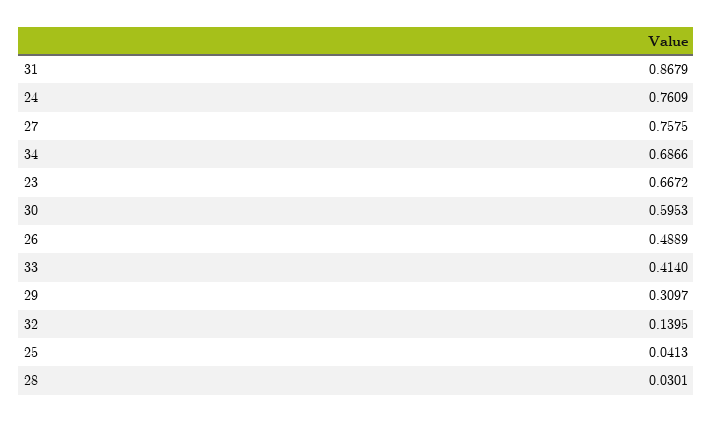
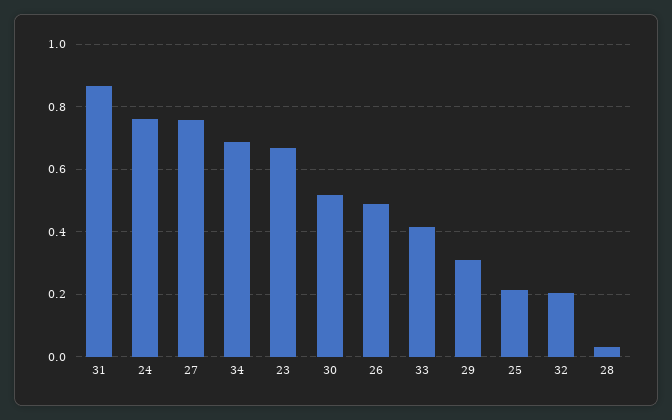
  {
    "31": 0.8679,
    "24": 0.7609,
    "27": 0.7575,
    "34": 0.6866,
    "23": 0.6672,
-   "30": 0.5953,
+   "30": 0.52,
    "26": 0.4889,
    "33": 0.414,
    "29": 0.3097,
-   "32": 0.1395,
+   "32": 0.2,
-   "25": 0.0413,
+   "25": 0.22,
    "28": 0.0301
  }

